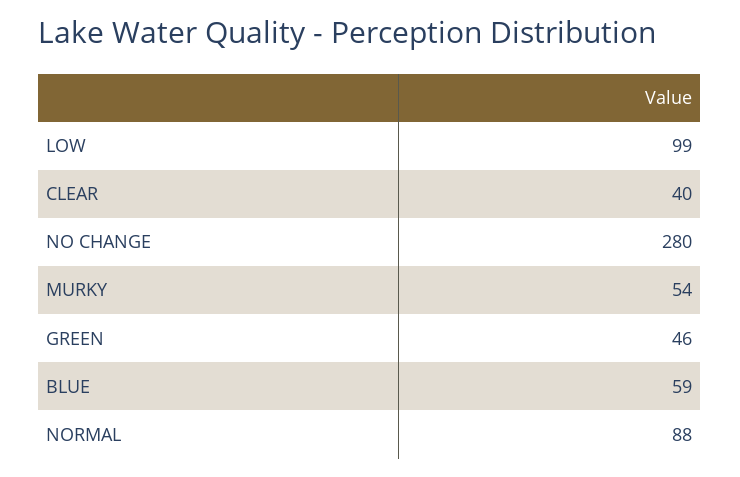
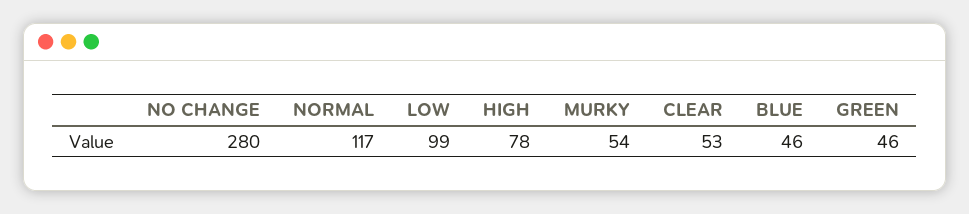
  {
    "LOW": 99,
-   "CLEAR": 40,
+   "CLEAR": 53,
    "NO CHANGE": 280,
    "MURKY": 54,
    "GREEN": 46,
-   "BLUE": 59,
+   "BLUE": 46,
-   "NORMAL": 88
+   "NORMAL": 117,
+   "HIGH": 78
  }

